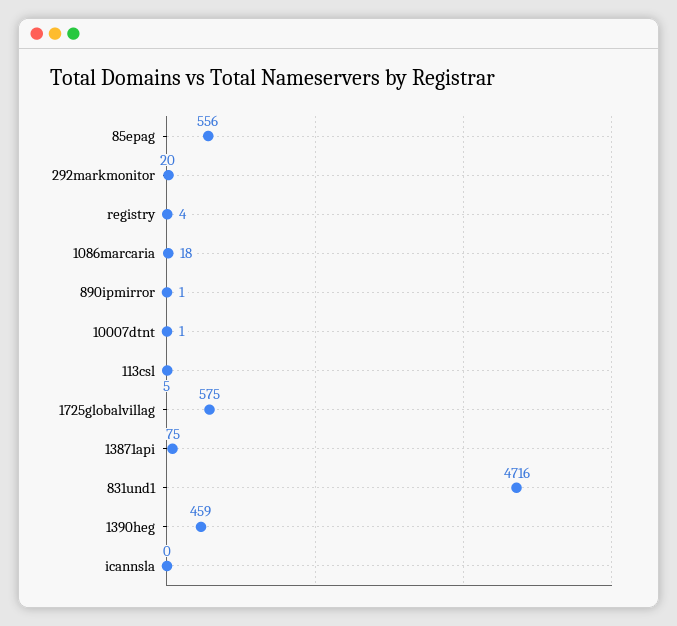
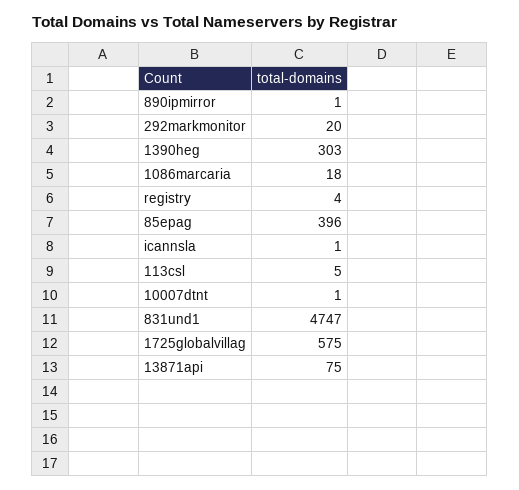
  {
-   "85epag": 556,
+   "85epag": 396,
    "292markmonitor": 20,
    "registry": 4,
    "1086marcaria": 18,
    "890ipmirror": 1,
    "10007dtnt": 1,
    "113csl": 5,
    "1725globalvillag": 575,
    "13871api": 75,
-   "831und1": 4716,
+   "831und1": 4747,
-   "1390heg": 459,
+   "1390heg": 303,
-   "icannsla": 0
+   "icannsla": 1
  }

